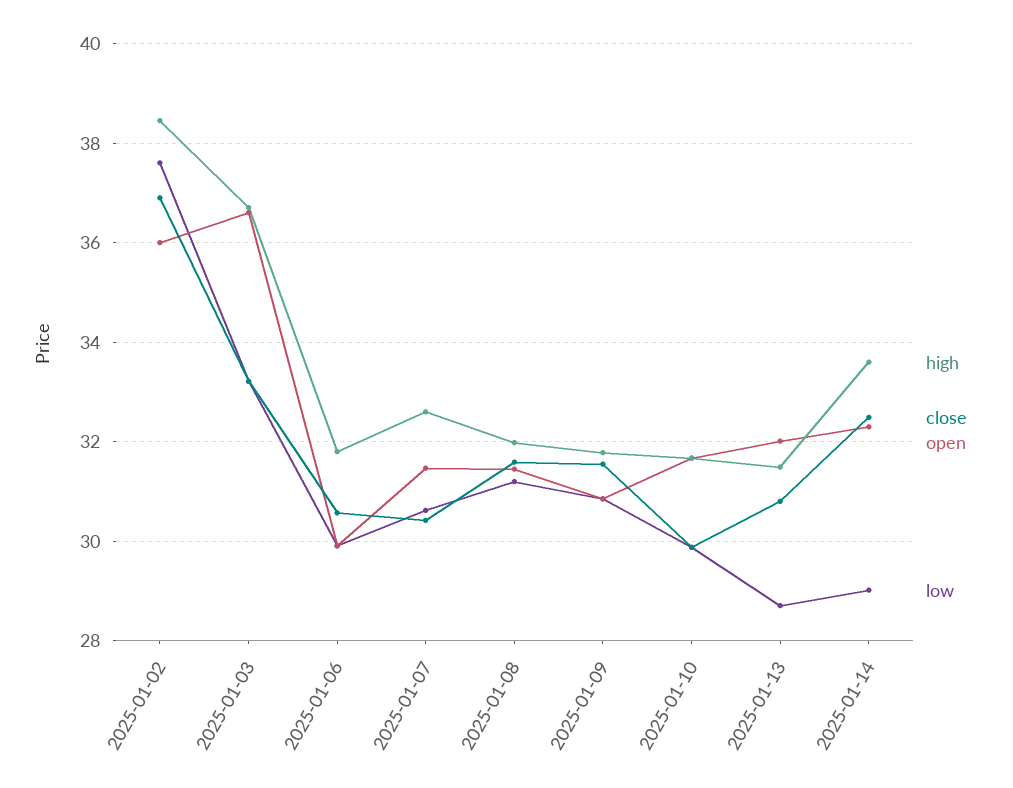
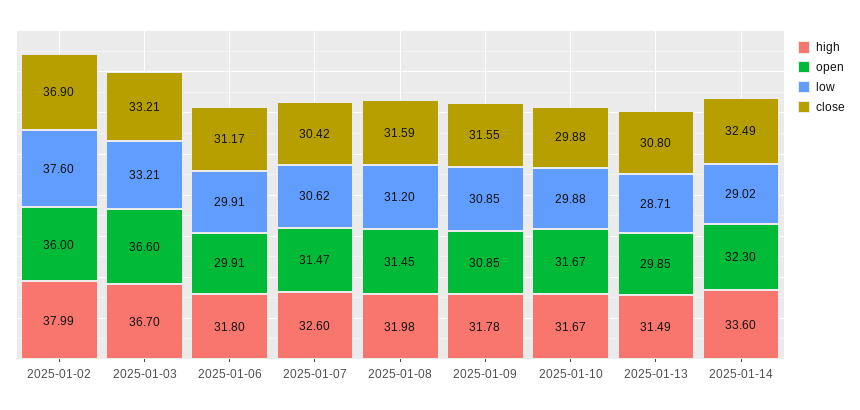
  {
    "high": {
-     "2025-01-02": 38.4,
+     "2025-01-02": 37.99,
      "2025-01-03": 36.7,
      "2025-01-06": 31.8,
      "2025-01-07": 32.6,
      "2025-01-08": 31.98,
      "2025-01-09": 31.78,
      "2025-01-10": 31.67,
      "2025-01-13": 31.49,
      "2025-01-14": 33.6
    },
    "close": {
      "2025-01-02": 36.9,
      "2025-01-03": 33.21,
-     "2025-01-06": 30.6,
+     "2025-01-06": 31.17,
      "2025-01-07": 30.42,
      "2025-01-08": 31.59,
      "2025-01-09": 31.55,
      "2025-01-10": 29.88,
      "2025-01-13": 30.8,
      "2025-01-14": 32.49
    },
    "open": {
      "2025-01-02": 36,
      "2025-01-03": 36.6,
      "2025-01-06": 29.91,
      "2025-01-07": 31.47,
      "2025-01-08": 31.45,
      "2025-01-09": 30.85,
      "2025-01-10": 31.67,
-     "2025-01-13": 32,
+     "2025-01-13": 29.85,
      "2025-01-14": 32.3
    },
    "low": {
      "2025-01-02": 37.6,
      "2025-01-03": 33.21,
      "2025-01-06": 29.91,
      "2025-01-07": 30.62,
      "2025-01-08": 31.2,
      "2025-01-09": 30.85,
      "2025-01-10": 29.88,
      "2025-01-13": 28.71,
      "2025-01-14": 29.02
    }
  }

